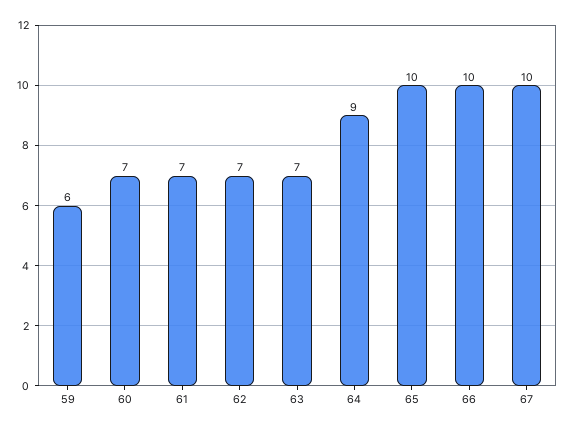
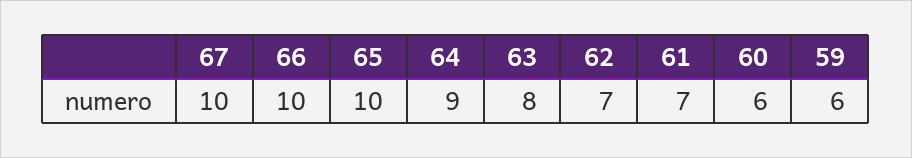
  {
    "59": 6,
-   "60": 7,
+   "60": 6,
    "61": 7,
    "62": 7,
-   "63": 7,
+   "63": 8,
    "64": 9,
    "65": 10,
    "66": 10,
    "67": 10
  }

